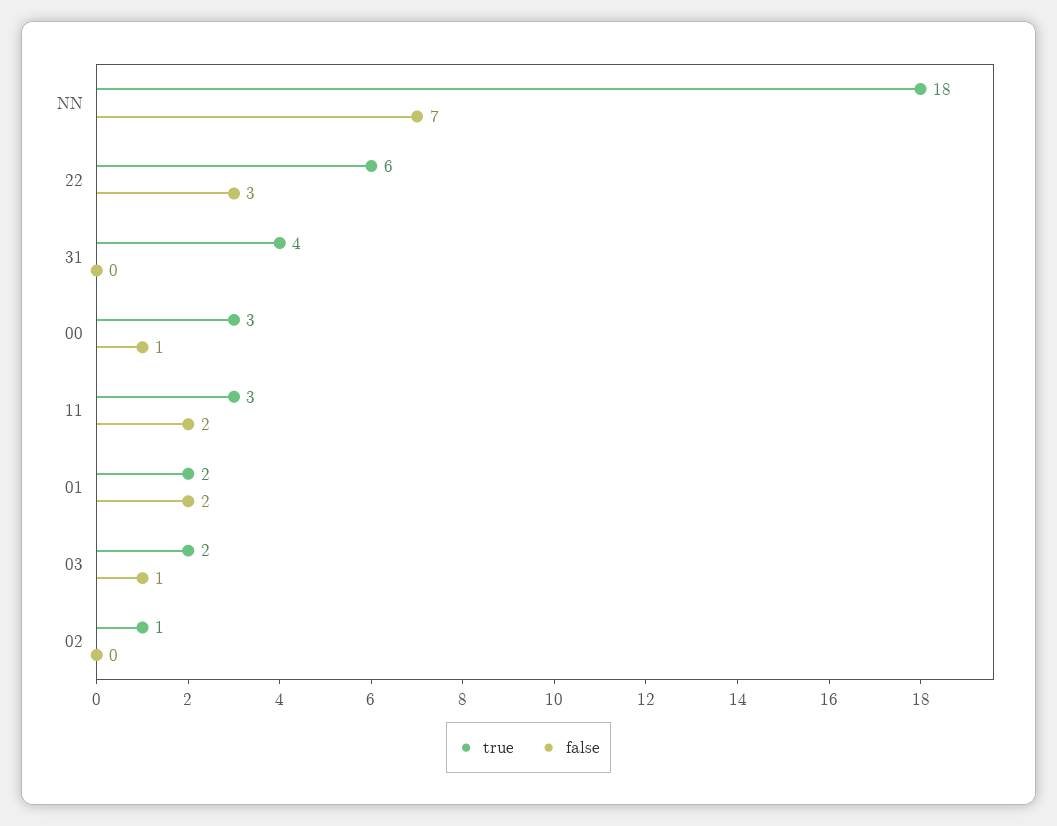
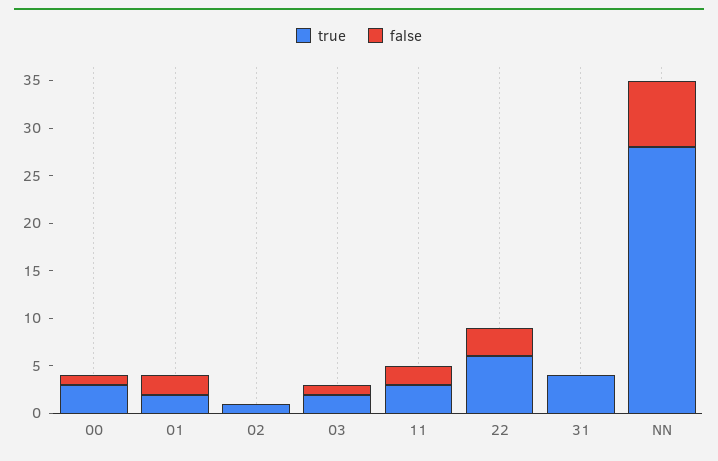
  {
    "true": {
-     "NN": 18,
+     "NN": 28,
      "22": 6,
      "31": 4,
      "00": 3,
      "11": 3,
      "01": 2,
      "03": 2,
      "02": 1
    },
    "false": {
      "NN": 7,
      "22": 3,
      "31": 0,
      "00": 1,
      "11": 2,
      "01": 2,
      "03": 1,
      "02": 0
    }
  }

